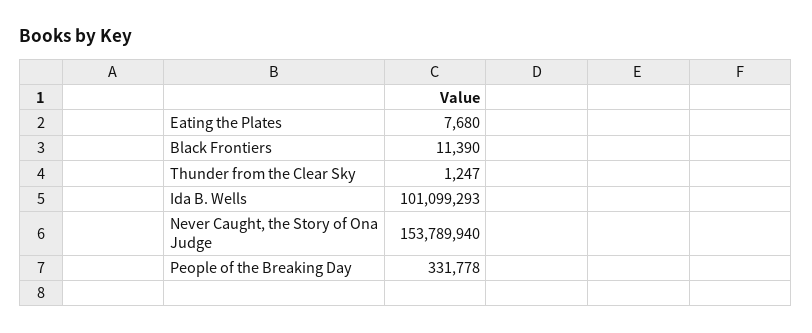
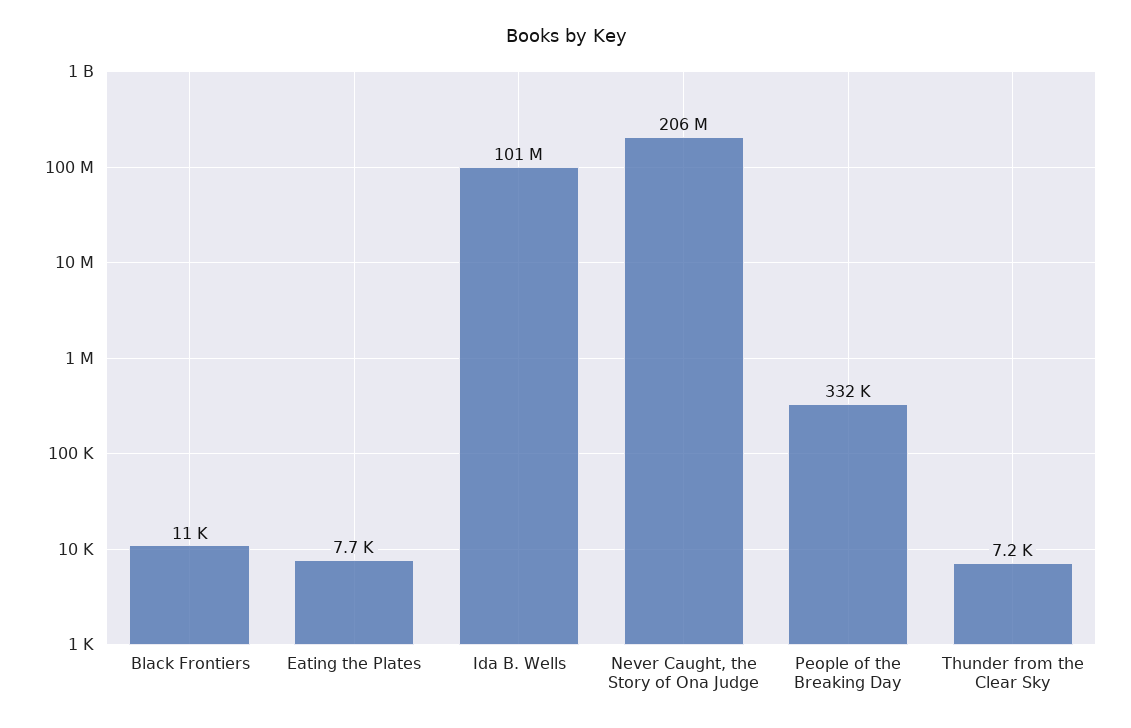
  {
    "Eating the Plates": 7680,
    "Black Frontiers": 11390,
-   "Thunder from the Clear Sky": 1247,
+   "Thunder from the Clear Sky": 7200,
    "Ida B. Wells": 101099293,
-   "Never Caught, the Story of Ona Judge": 153789940,
+   "Never Caught, the Story of Ona Judge": 206000000,
    "People of the Breaking Day": 331778
  }

